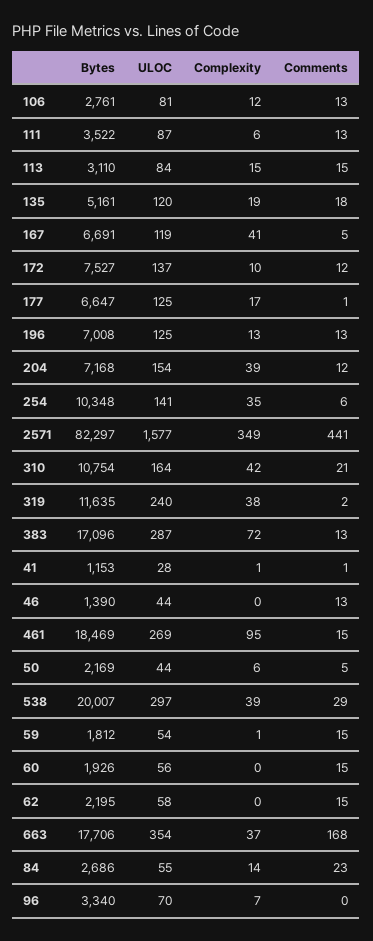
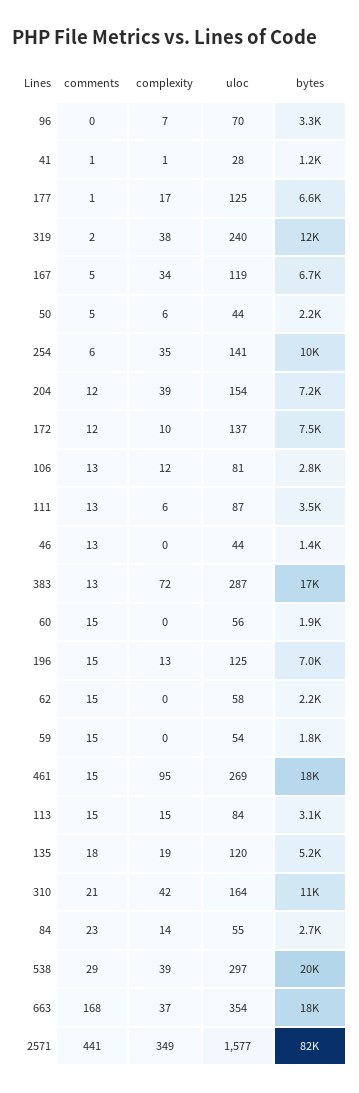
  {
    "Bytes": {
      "106": 2761,
      "111": 3522,
      "113": 3110,
      "135": 5161,
      "167": 6691,
      "172": 7527,
      "177": 6647,
      "196": 7008,
      "204": 7168,
      "254": 10348,
      "2571": 82297,
      "310": 10754,
      "319": 11635,
      "383": 17096,
      "41": 1153,
      "46": 1390,
      "461": 18469,
      "50": 2169,
      "538": 20007,
      "59": 1812,
      "60": 1926,
      "62": 2195,
      "663": 17706,
      "84": 2686,
      "96": 3340
    },
    "ULOC": {
      "106": 81,
      "111": 87,
      "113": 84,
      "135": 120,
      "167": 119,
      "172": 137,
      "177": 125,
      "196": 125,
      "204": 154,
      "254": 141,
      "2571": 1577,
      "310": 164,
      "319": 240,
      "383": 287,
      "41": 28,
      "46": 44,
      "461": 269,
      "50": 44,
      "538": 297,
      "59": 54,
      "60": 56,
      "62": 58,
      "663": 354,
      "84": 55,
      "96": 70
    },
    "Complexity": {
      "106": 12,
      "111": 6,
      "113": 15,
      "135": 19,
-     "167": 41,
+     "167": 34,
      "172": 10,
      "177": 17,
      "196": 13,
      "204": 39,
      "254": 35,
      "2571": 349,
      "310": 42,
      "319": 38,
      "383": 72,
      "41": 1,
      "46": 0,
      "461": 95,
      "50": 6,
      "538": 39,
-     "59": 1,
+     "59": 0,
      "60": 0,
      "62": 0,
      "663": 37,
      "84": 14,
      "96": 7
    },
    "Comments": {
      "106": 13,
      "111": 13,
      "113": 15,
      "135": 18,
      "167": 5,
      "172": 12,
      "177": 1,
-     "196": 13,
+     "196": 15,
      "204": 12,
      "254": 6,
      "2571": 441,
      "310": 21,
      "319": 2,
      "383": 13,
      "41": 1,
      "46": 13,
      "461": 15,
      "50": 5,
      "538": 29,
      "59": 15,
      "60": 15,
      "62": 15,
      "663": 168,
      "84": 23,
      "96": 0
    }
  }

